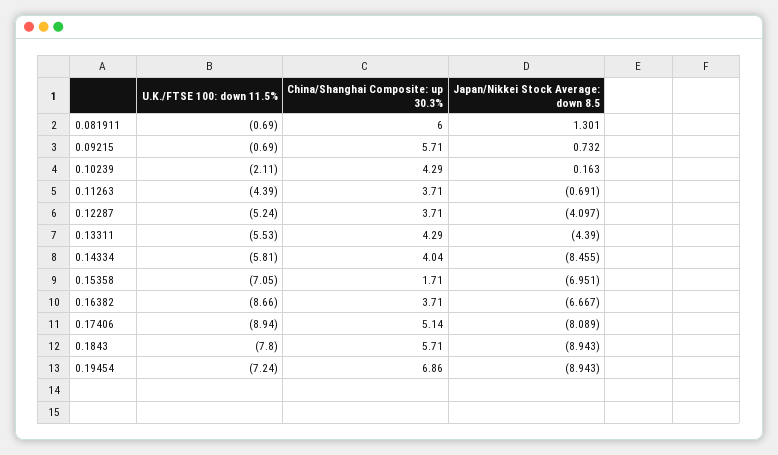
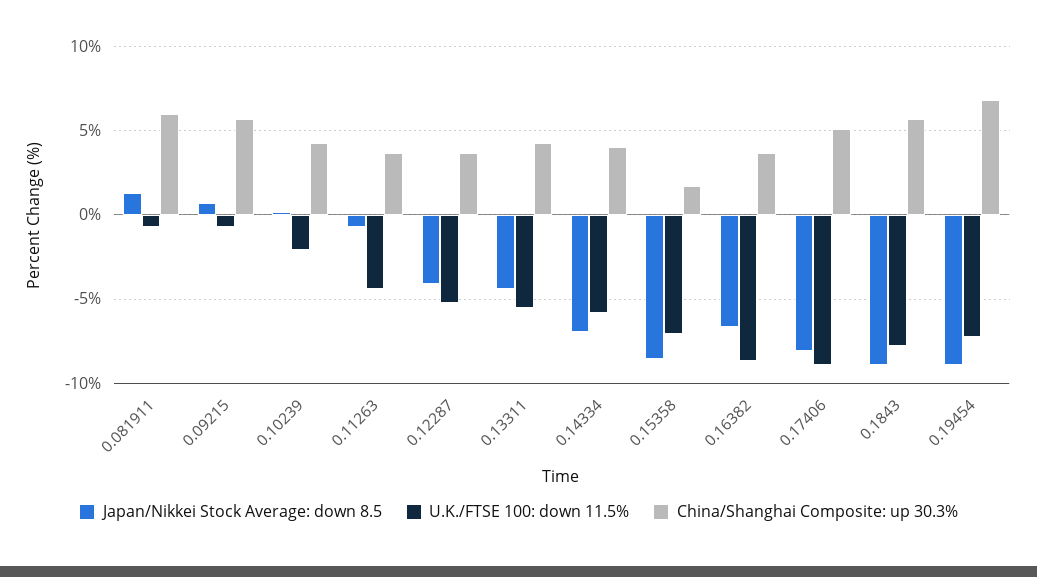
  {
    "U.K./FTSE 100: down 11.5%": {
      "0.081911": -0.69,
      "0.09215": -0.69,
      "0.10239": -2.11,
      "0.11263": -4.39,
      "0.12287": -5.24,
      "0.13311": -5.53,
      "0.14334": -5.81,
      "0.15358": -7.05,
      "0.16382": -8.66,
      "0.17406": -8.94,
      "0.1843": -7.8,
      "0.19454": -7.24
    },
    "China/Shanghai Composite: up 30.3%": {
      "0.081911": 6,
      "0.09215": 5.71,
      "0.10239": 4.29,
      "0.11263": 3.71,
      "0.12287": 3.71,
      "0.13311": 4.29,
      "0.14334": 4.04,
      "0.15358": 1.71,
      "0.16382": 3.71,
      "0.17406": 5.14,
      "0.1843": 5.71,
      "0.19454": 6.86
    },
    "Japan/Nikkei Stock Average: down 8.5": {
      "0.081911": 1.301,
      "0.09215": 0.732,
      "0.10239": 0.163,
      "0.11263": -0.691,
      "0.12287": -4.097,
      "0.13311": -4.39,
-     "0.14334": -8.455,
+     "0.14334": -7,
-     "0.15358": -6.951,
+     "0.15358": -8.5,
      "0.16382": -6.667,
      "0.17406": -8.089,
      "0.1843": -8.943,
      "0.19454": -8.943
    }
  }

